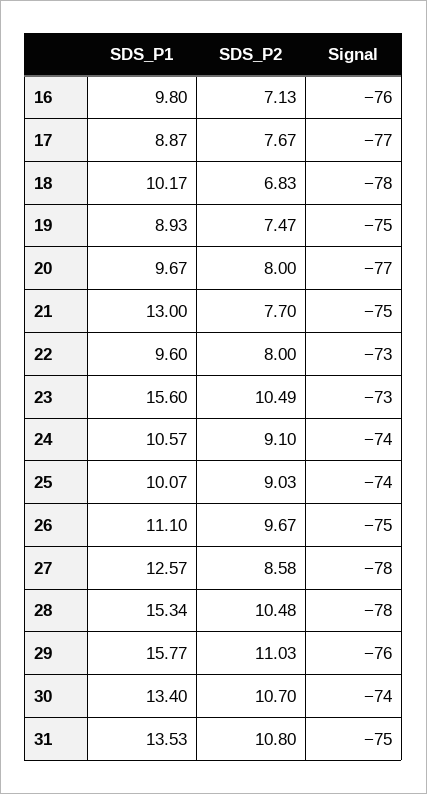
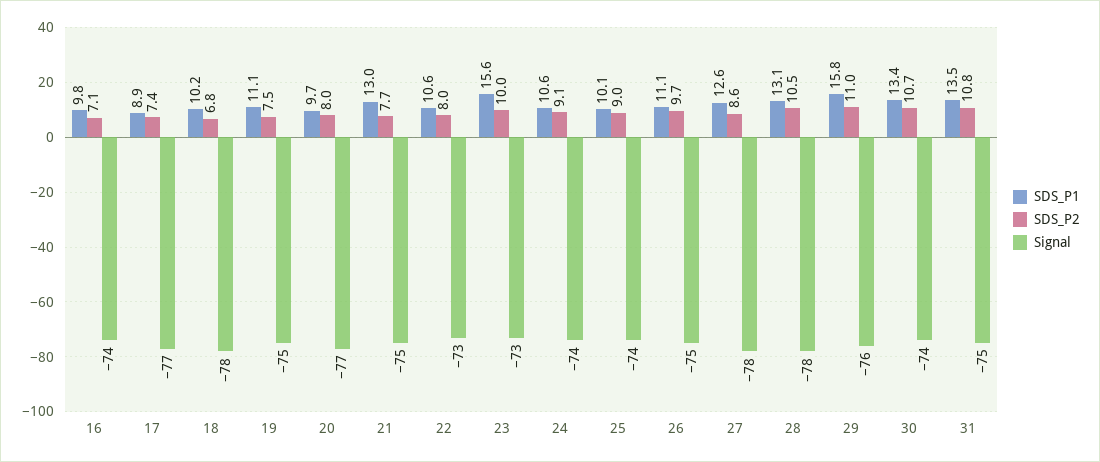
  {
    "SDS_P1": {
      "16": 9.8,
      "17": 8.87,
      "18": 10.17,
-     "19": 8.93,
+     "19": 11.1,
      "20": 9.67,
      "21": 13,
-     "22": 9.6,
+     "22": 10.6,
      "23": 15.6,
      "24": 10.57,
      "25": 10.07,
      "26": 11.1,
      "27": 12.57,
-     "28": 15.34,
+     "28": 13.1,
      "29": 15.77,
      "30": 13.4,
      "31": 13.53
    },
    "SDS_P2": {
      "16": 7.13,
-     "17": 7.67,
+     "17": 7.4,
      "18": 6.83,
      "19": 7.47,
      "20": 8,
      "21": 7.7,
      "22": 8,
-     "23": 10.49,
+     "23": 10,
      "24": 9.1,
      "25": 9.03,
      "26": 9.67,
      "27": 8.58,
      "28": 10.48,
      "29": 11.03,
      "30": 10.7,
      "31": 10.8
    },
    "Signal": {
-     "16": -76,
+     "16": -74,
      "17": -77,
      "18": -78,
      "19": -75,
      "20": -77,
      "21": -75,
      "22": -73,
      "23": -73,
      "24": -74,
      "25": -74,
      "26": -75,
      "27": -78,
      "28": -78,
      "29": -76,
      "30": -74,
      "31": -75
    }
  }

